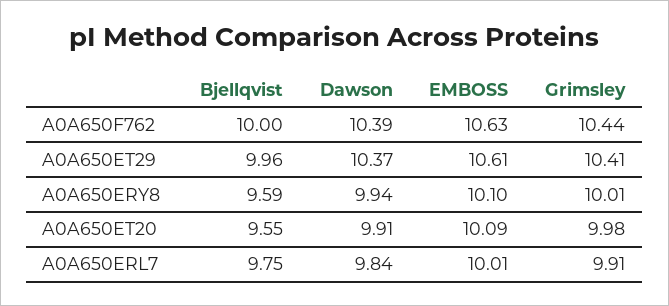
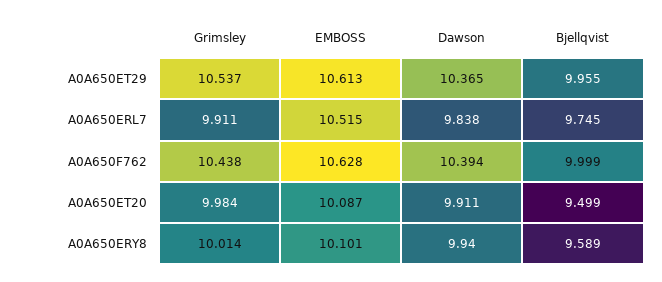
  {
    "Bjellqvist": {
      "A0A650F762": 9.999,
      "A0A650ET29": 9.955,
      "A0A650ERY8": 9.589,
-     "A0A650ET20": 9.55,
+     "A0A650ET20": 9.499,
      "A0A650ERL7": 9.745
    },
    "Dawson": {
      "A0A650F762": 10.394,
      "A0A650ET29": 10.365,
      "A0A650ERY8": 9.94,
      "A0A650ET20": 9.911,
      "A0A650ERL7": 9.838
    },
    "EMBOSS": {
      "A0A650F762": 10.628,
      "A0A650ET29": 10.613,
      "A0A650ERY8": 10.101,
      "A0A650ET20": 10.087,
-     "A0A650ERL7": 10.01
+     "A0A650ERL7": 10.515
    },
    "Grimsley": {
      "A0A650F762": 10.438,
-     "A0A650ET29": 10.41,
+     "A0A650ET29": 10.537,
      "A0A650ERY8": 10.014,
      "A0A650ET20": 9.984,
      "A0A650ERL7": 9.911
    }
  }

